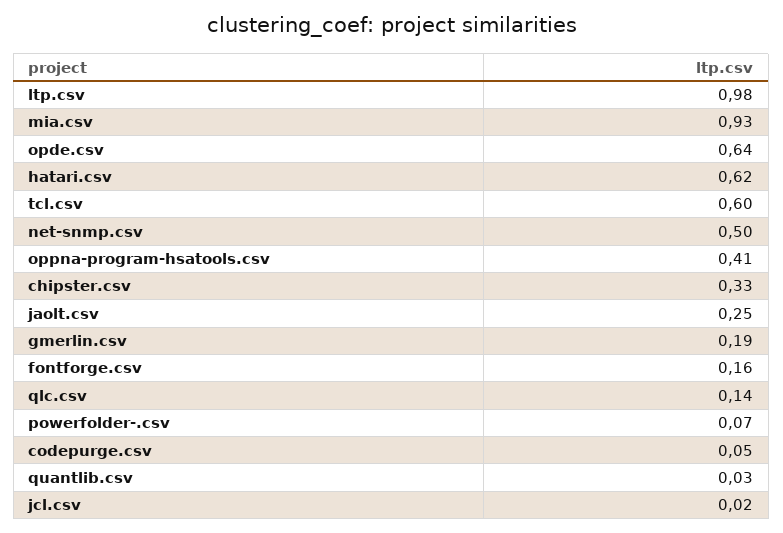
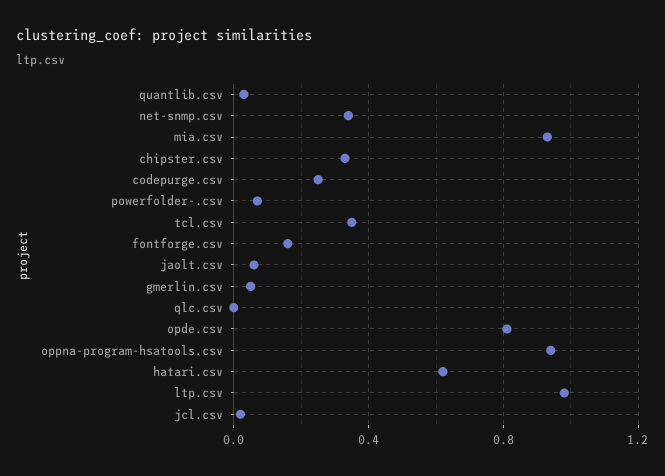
  {
    "ltp.csv": 0.98,
    "mia.csv": 0.93,
-   "opde.csv": 0.64,
+   "opde.csv": 0.8,
    "hatari.csv": 0.62,
-   "tcl.csv": 0.6,
+   "tcl.csv": 0.35,
-   "net-snmp.csv": 0.5,
+   "net-snmp.csv": 0.35,
-   "oppna-program-hsatools.csv": 0.41,
+   "oppna-program-hsatools.csv": 0.95,
    "chipster.csv": 0.33,
-   "jaolt.csv": 0.25,
+   "jaolt.csv": 0.05,
-   "gmerlin.csv": 0.19,
+   "gmerlin.csv": 0.05,
    "fontforge.csv": 0.16,
-   "qlc.csv": 0.14,
+   "qlc.csv": 0,
    "powerfolder-.csv": 0.07,
-   "codepurge.csv": 0.05,
+   "codepurge.csv": 0.25,
    "quantlib.csv": 0.03,
    "jcl.csv": 0.02
  }

